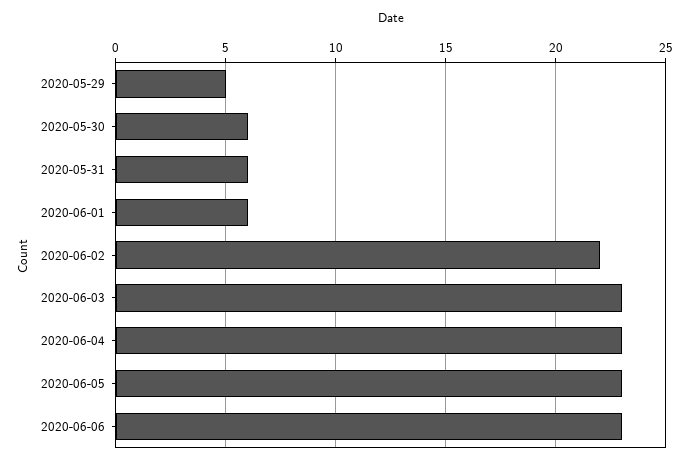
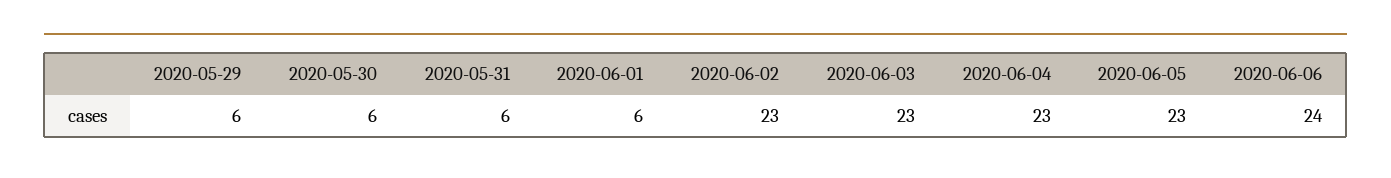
  {
-   "2020-05-29": 5,
+   "2020-05-29": 6,
    "2020-05-30": 6,
    "2020-05-31": 6,
    "2020-06-01": 6,
-   "2020-06-02": 22,
+   "2020-06-02": 23,
    "2020-06-03": 23,
    "2020-06-04": 23,
    "2020-06-05": 23,
-   "2020-06-06": 23
+   "2020-06-06": 24
  }

